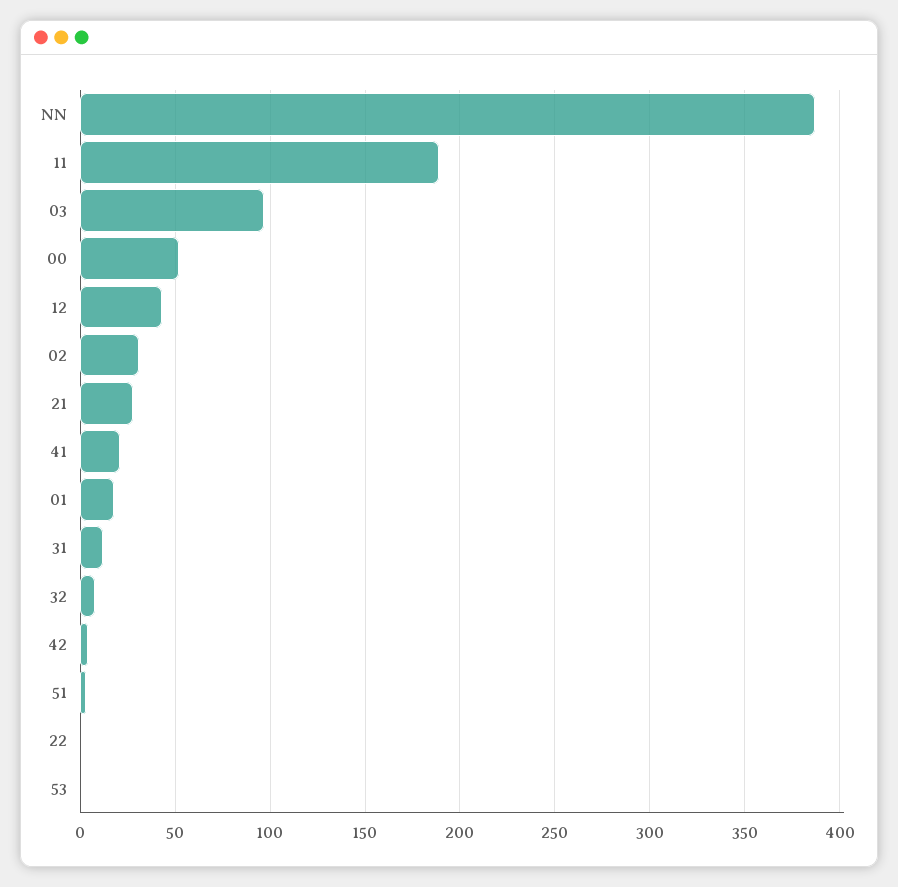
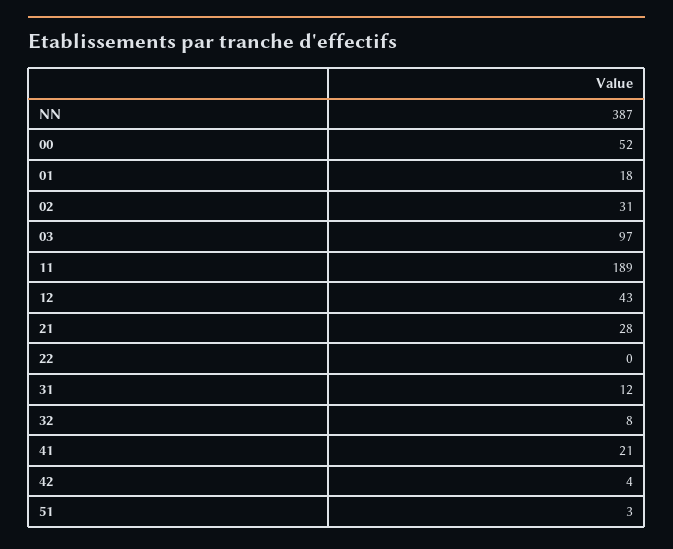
  {
    "NN": 387,
    "11": 189,
    "03": 97,
    "00": 52,
    "12": 43,
    "02": 31,
    "21": 28,
    "41": 21,
    "01": 18,
    "31": 12,
    "32": 8,
    "42": 4,
    "51": 3,
-   "22": 0,
+   "22": 0
-   "53": 0
  }

